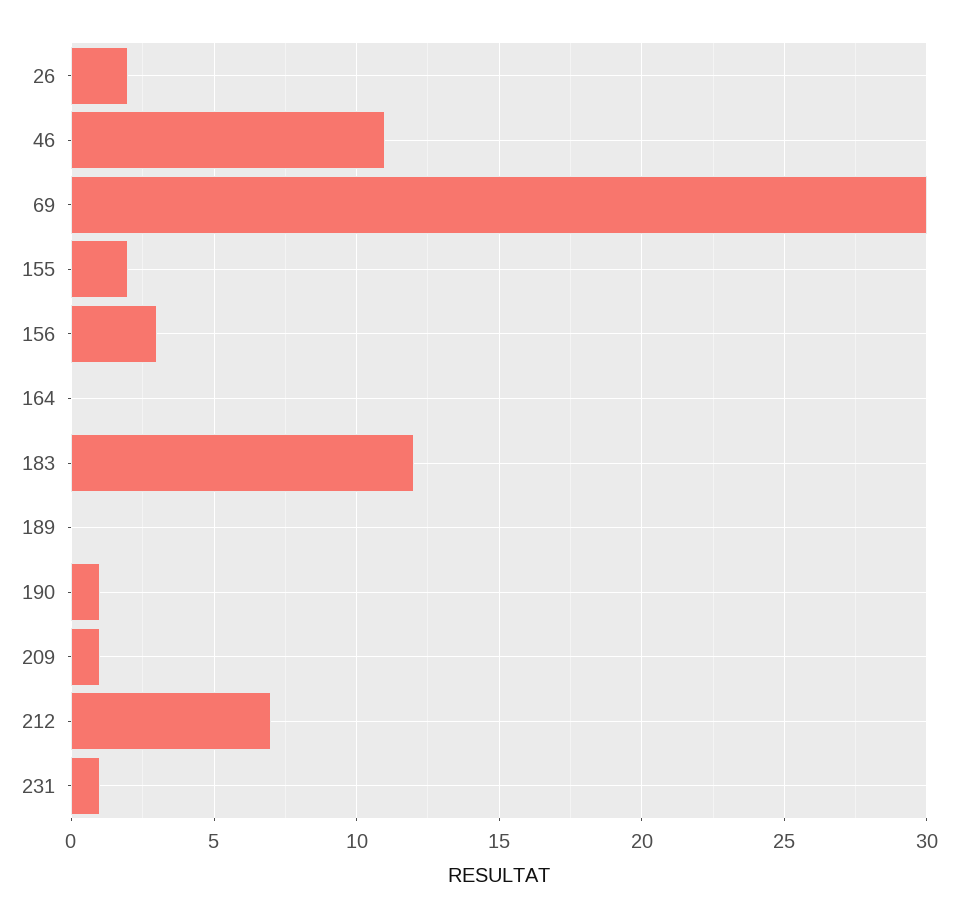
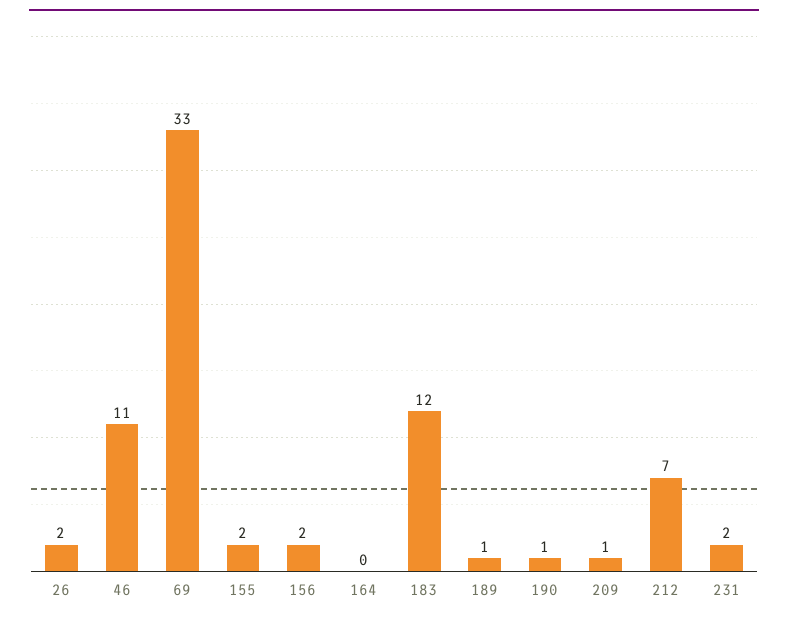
  {
    "26": 2,
    "46": 11,
-   "69": 30,
+   "69": 33,
    "155": 2,
-   "156": 3,
+   "156": 2,
    "164": 0,
    "183": 12,
-   "189": 0,
+   "189": 1,
    "190": 1,
    "209": 1,
    "212": 7,
-   "231": 1
+   "231": 2
  }

